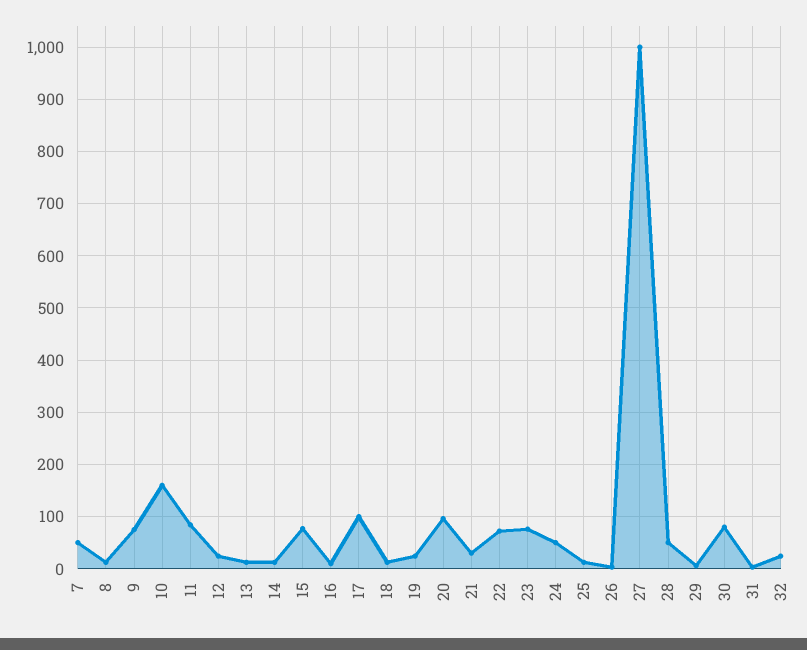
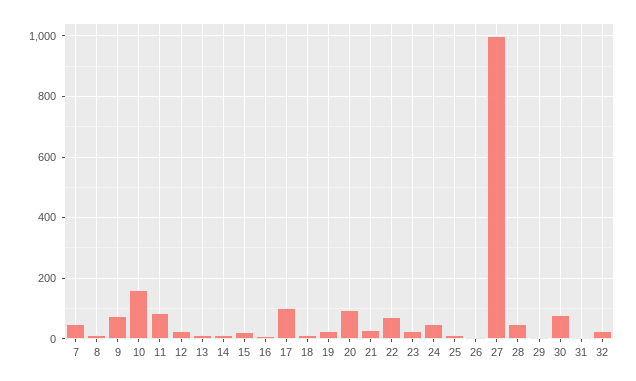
  {
    "7": 60,
    "8": 20,
    "9": 80,
    "10": 160,
    "11": 80,
    "12": 20,
    "13": 20,
    "14": 20,
-   "15": 80,
+   "15": 20,
    "16": 20,
    "17": 100,
    "18": 20,
    "19": 20,
    "20": 100,
    "21": 40,
    "22": 80,
-   "23": 80,
+   "23": 20,
    "24": 60,
    "25": 20,
    "26": 0,
    "27": 1000,
    "28": 60,
    "29": 0,
    "30": 80,
    "31": 0,
    "32": 20
  }

